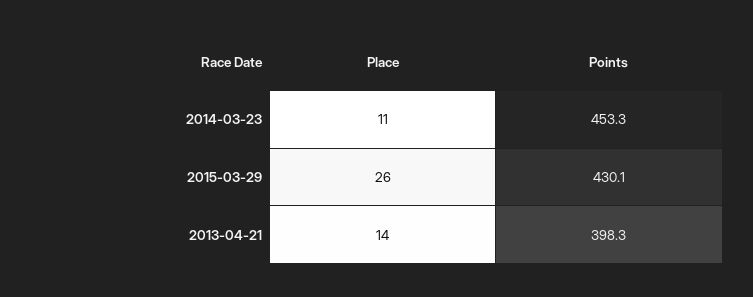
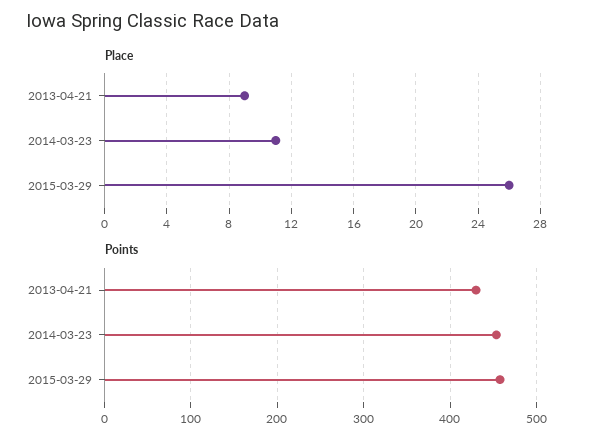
  {
    "Place": {
      "2014-03-23": 11,
      "2015-03-29": 26,
-     "2013-04-21": 14
+     "2013-04-21": 9
    },
    "Points": {
      "2014-03-23": 453.3,
-     "2015-03-29": 430.1,
+     "2015-03-29": 460,
-     "2013-04-21": 398.3
+     "2013-04-21": 430
    }
  }

